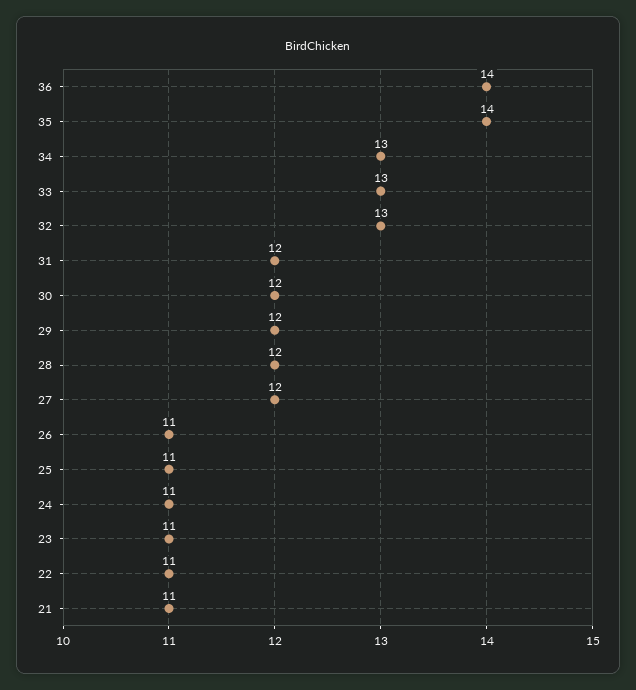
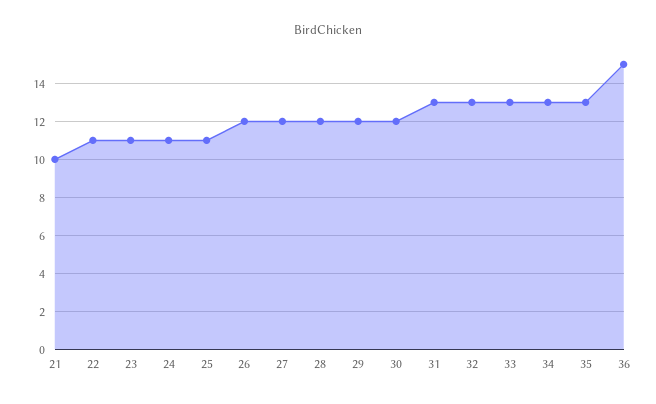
  {
-   "36": 14,
+   "36": 15,
-   "35": 14,
+   "35": 13,
    "34": 13,
    "33": 13,
    "32": 13,
-   "31": 12,
+   "31": 13,
    "30": 12,
    "29": 12,
    "28": 12,
    "27": 12,
-   "26": 11,
+   "26": 12,
    "25": 11,
    "24": 11,
    "23": 11,
    "22": 11,
-   "21": 11
+   "21": 10
  }

